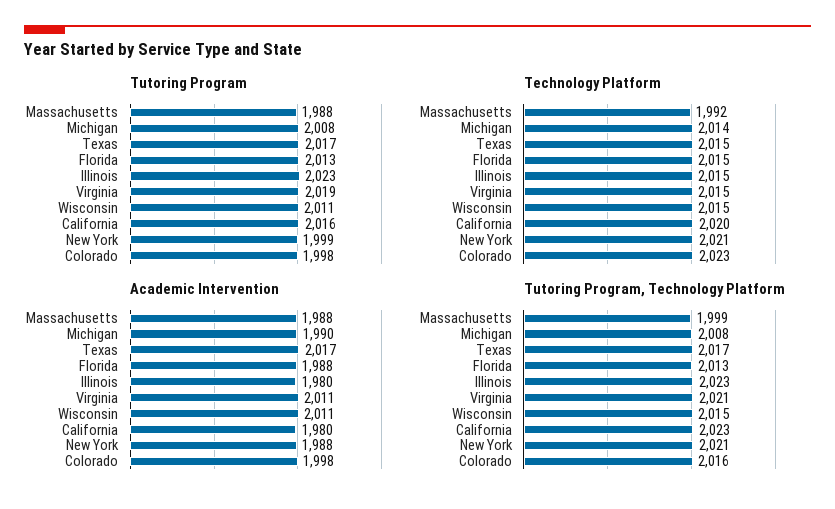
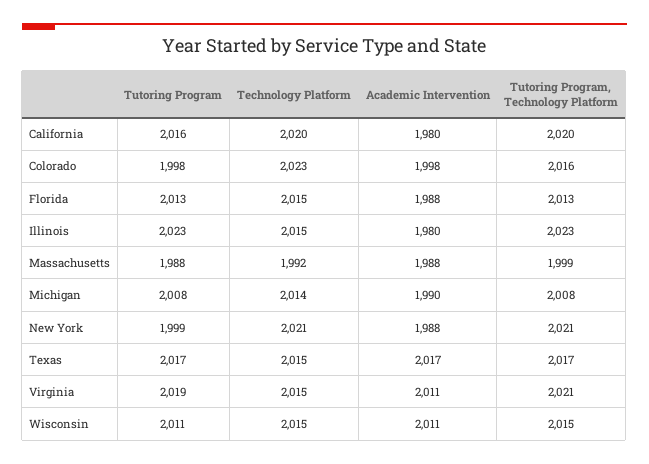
  {
    "Tutoring Program": {
      "Massachusetts": 1988,
      "Michigan": 2008,
      "Texas": 2017,
      "Florida": 2013,
      "Illinois": 2023,
      "Virginia": 2019,
      "Wisconsin": 2011,
      "California": 2016,
      "New York": 1999,
      "Colorado": 1998
    },
    "Technology Platform": {
      "Massachusetts": 1992,
      "Michigan": 2014,
      "Texas": 2015,
      "Florida": 2015,
      "Illinois": 2015,
      "Virginia": 2015,
      "Wisconsin": 2015,
      "California": 2020,
      "New York": 2021,
      "Colorado": 2023
    },
    "Academic Intervention": {
      "Massachusetts": 1988,
      "Michigan": 1990,
      "Texas": 2017,
      "Florida": 1988,
      "Illinois": 1980,
      "Virginia": 2011,
      "Wisconsin": 2011,
      "California": 1980,
      "New York": 1988,
      "Colorado": 1998
    },
    "Tutoring Program, Technology Platform": {
      "Massachusetts": 1999,
      "Michigan": 2008,
      "Texas": 2017,
      "Florida": 2013,
      "Illinois": 2023,
      "Virginia": 2021,
      "Wisconsin": 2015,
-     "California": 2023,
+     "California": 2020,
      "New York": 2021,
      "Colorado": 2016
    }
  }

